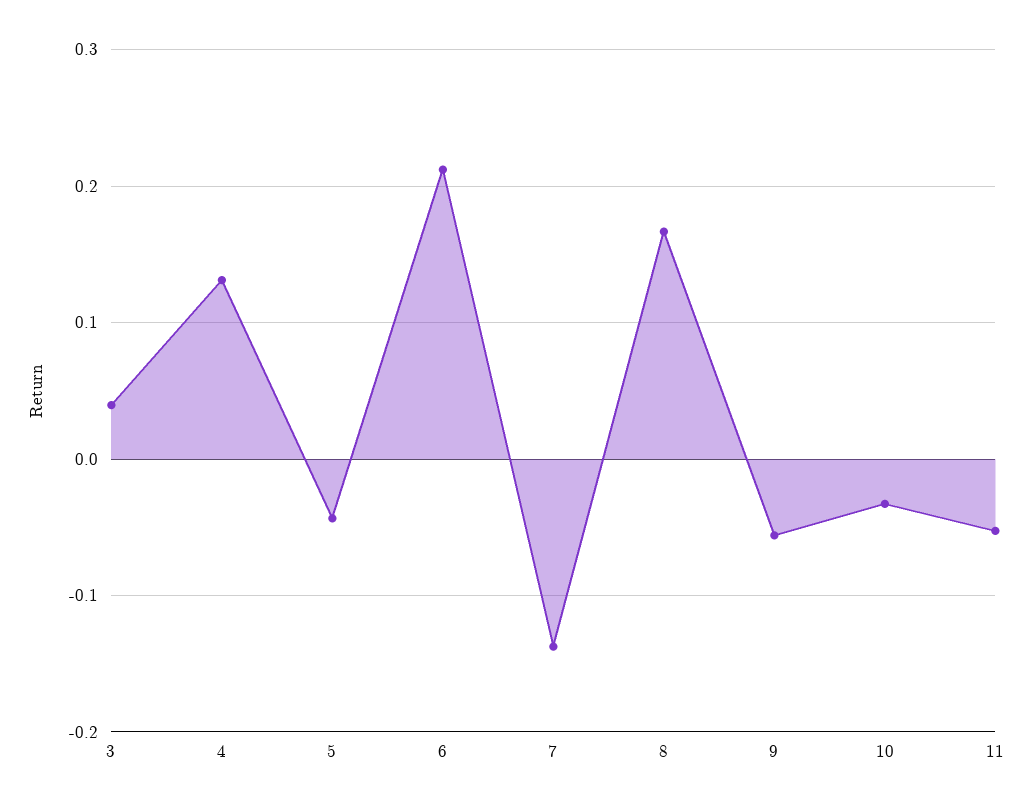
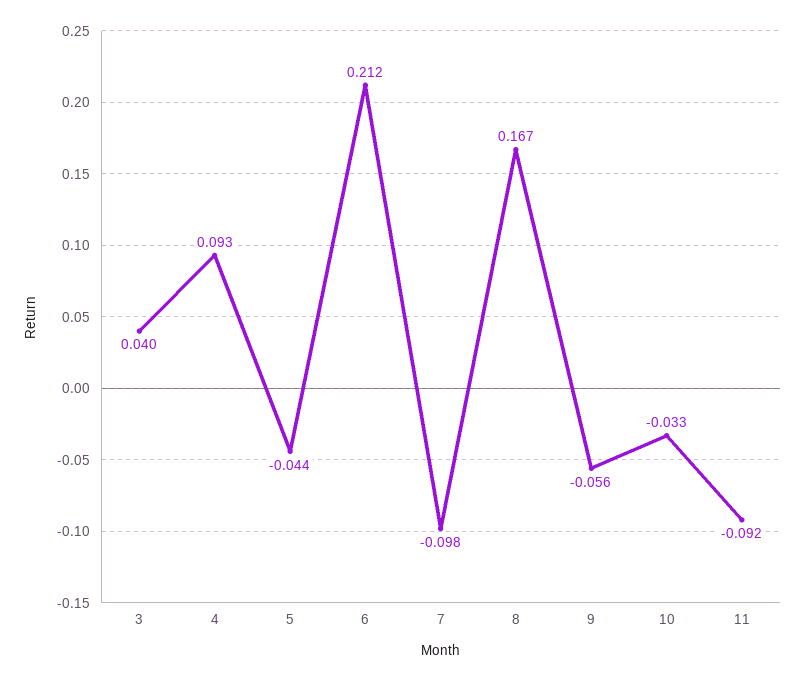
  {
    "3": 0.04,
-   "4": 0.13,
+   "4": 0.093,
    "5": -0.044,
    "6": 0.212,
-   "7": -0.14,
+   "7": -0.098,
    "8": 0.167,
    "9": -0.056,
    "10": -0.033,
-   "11": -0.05
+   "11": -0.092
  }

